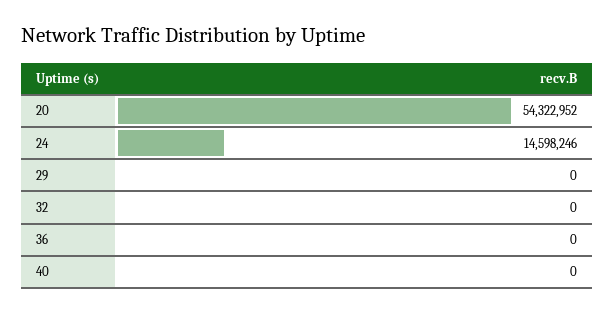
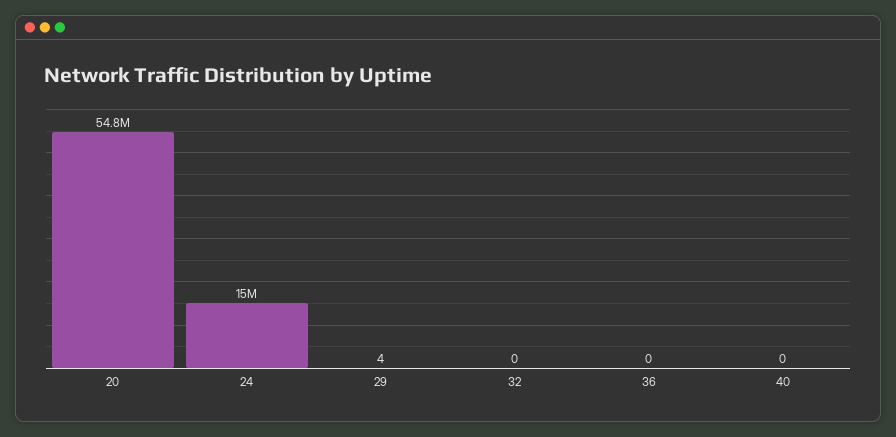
  {
-   "20": 54322952,
+   "20": 54800000,
-   "24": 14598246,
+   "24": 15000000,
-   "29": 0,
+   "29": 4,
    "32": 0,
    "36": 0,
    "40": 0
  }

